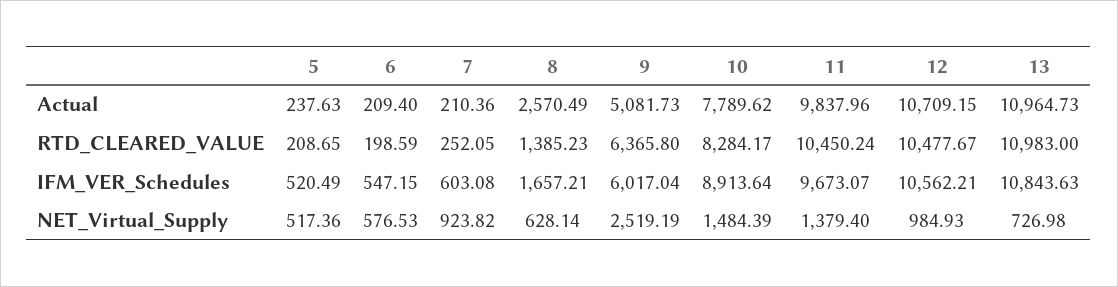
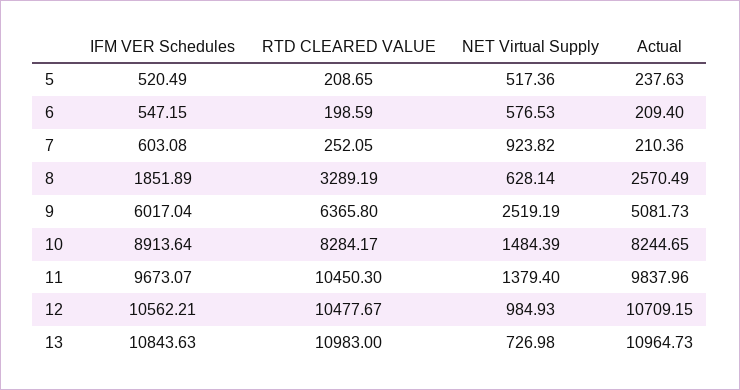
  {
    "5": {
      "Actual": 237.63,
      "RTD_CLEARED_VALUE": 208.65,
      "IFM_VER_Schedules": 520.49,
      "NET_Virtual_Supply": 517.36
    },
    "6": {
      "Actual": 209.4,
      "RTD_CLEARED_VALUE": 198.59,
      "IFM_VER_Schedules": 547.15,
      "NET_Virtual_Supply": 576.53
    },
    "7": {
      "Actual": 210.36,
      "RTD_CLEARED_VALUE": 252.05,
      "IFM_VER_Schedules": 603.08,
      "NET_Virtual_Supply": 923.82
    },
    "8": {
      "Actual": 2570.49,
-     "RTD_CLEARED_VALUE": 1385.23,
+     "RTD_CLEARED_VALUE": 3289.19,
-     "IFM_VER_Schedules": 1657.21,
+     "IFM_VER_Schedules": 1851.89,
      "NET_Virtual_Supply": 628.14
    },
    "9": {
      "Actual": 5081.73,
      "RTD_CLEARED_VALUE": 6365.8,
      "IFM_VER_Schedules": 6017.04,
      "NET_Virtual_Supply": 2519.19
    },
    "10": {
-     "Actual": 7789.62,
+     "Actual": 8244.65,
      "RTD_CLEARED_VALUE": 8284.17,
      "IFM_VER_Schedules": 8913.64,
      "NET_Virtual_Supply": 1484.39
    },
    "11": {
      "Actual": 9837.96,
-     "RTD_CLEARED_VALUE": 10450.24,
+     "RTD_CLEARED_VALUE": 10450.3,
      "IFM_VER_Schedules": 9673.07,
      "NET_Virtual_Supply": 1379.4
    },
    "12": {
      "Actual": 10709.15,
      "RTD_CLEARED_VALUE": 10477.67,
      "IFM_VER_Schedules": 10562.21,
      "NET_Virtual_Supply": 984.93
    },
    "13": {
      "Actual": 10964.73,
      "RTD_CLEARED_VALUE": 10983,
      "IFM_VER_Schedules": 10843.63,
      "NET_Virtual_Supply": 726.98
    }
  }

